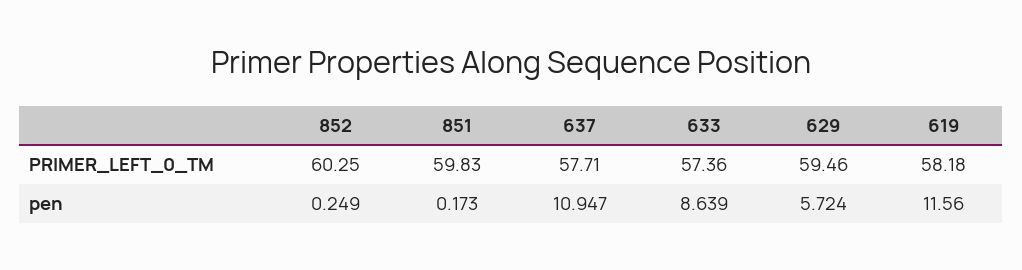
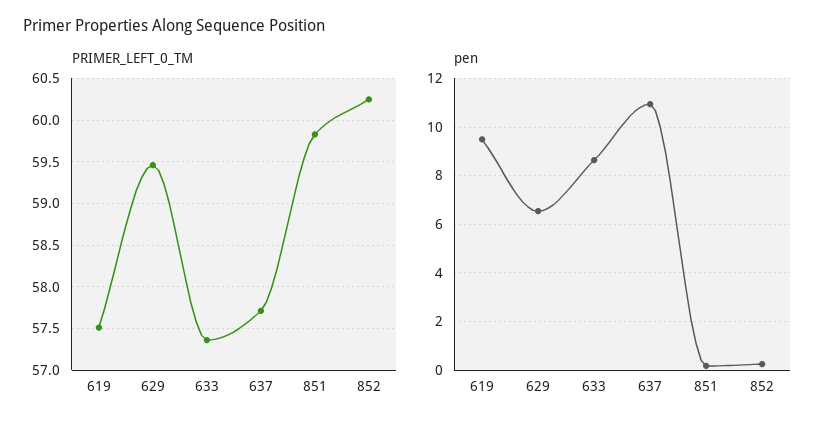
  {
    "PRIMER_LEFT_0_TM": {
      "852": 60.25,
      "851": 59.83,
      "637": 57.71,
      "633": 57.36,
      "629": 59.46,
-     "619": 58.18
+     "619": 57.5
    },
    "pen": {
      "852": 0.249,
      "851": 0.173,
      "637": 10.947,
      "633": 8.639,
-     "629": 5.724,
+     "629": 6.5,
-     "619": 11.56
+     "619": 9.5
    }
  }

